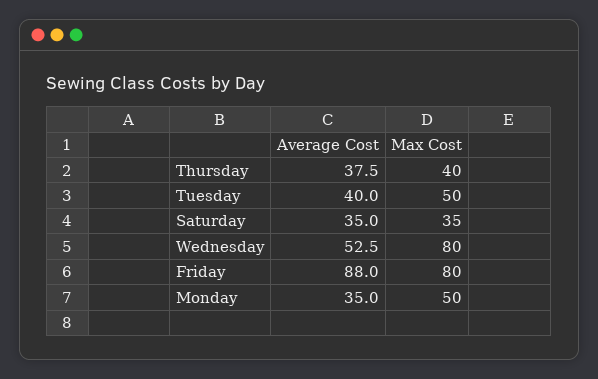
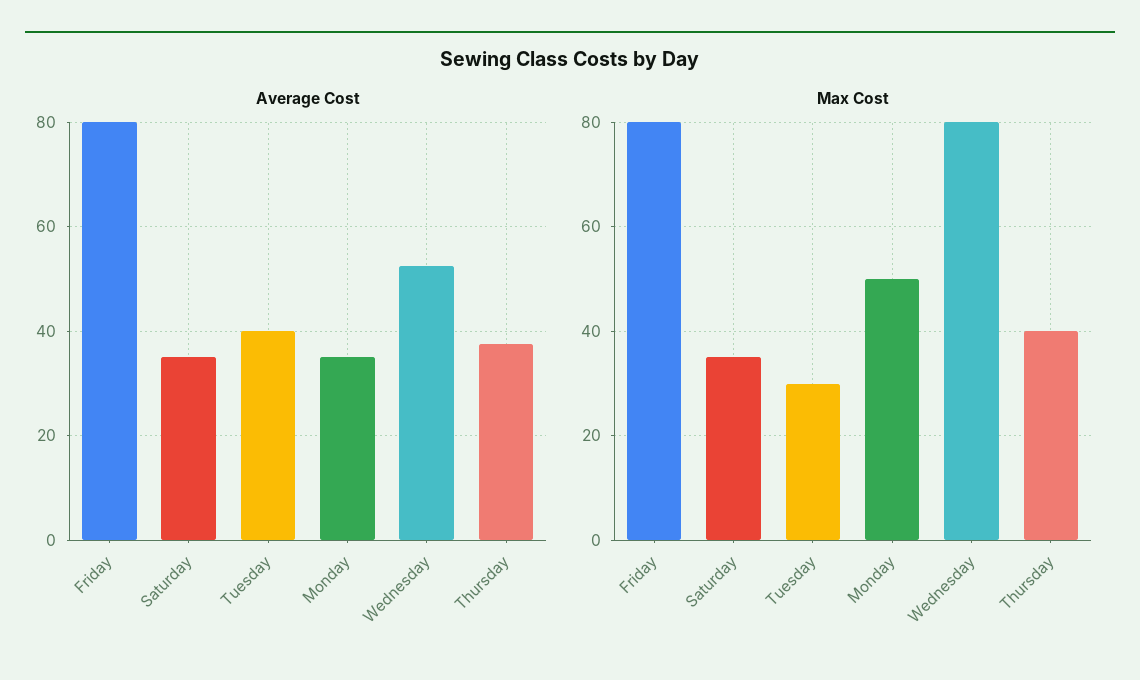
  {
    "Average Cost": {
      "Thursday": 37.5,
      "Tuesday": 40,
      "Saturday": 35,
      "Wednesday": 52.5,
-     "Friday": 88,
+     "Friday": 80,
      "Monday": 35
    },
    "Max Cost": {
      "Thursday": 40,
-     "Tuesday": 50,
+     "Tuesday": 30,
      "Saturday": 35,
      "Wednesday": 80,
      "Friday": 80,
      "Monday": 50
    }
  }

